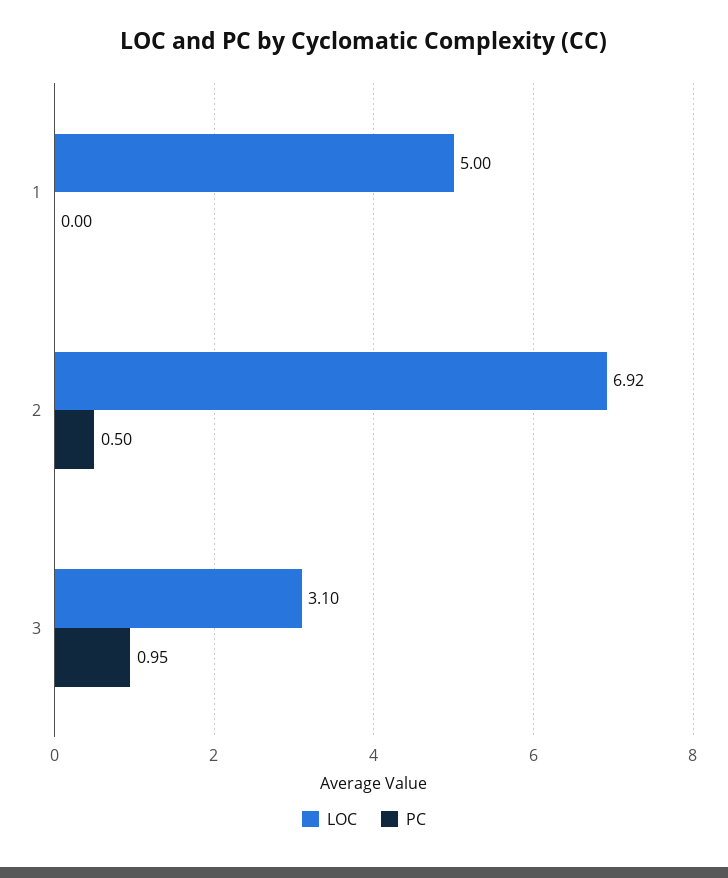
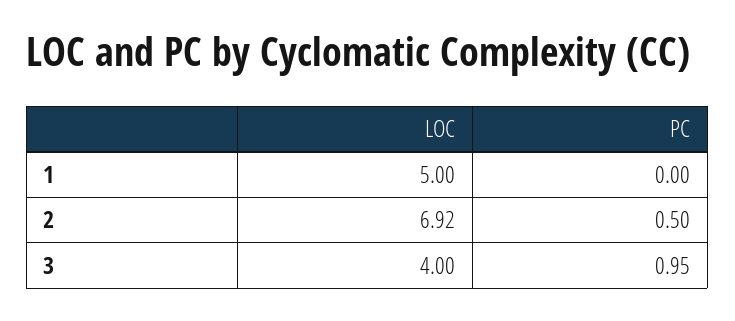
  {
    "LOC": {
      "1": 5,
      "2": 6.92,
-     "3": 3.1
+     "3": 4
    },
    "PC": {
      "1": 0,
      "2": 0.5,
      "3": 0.95
    }
  }

